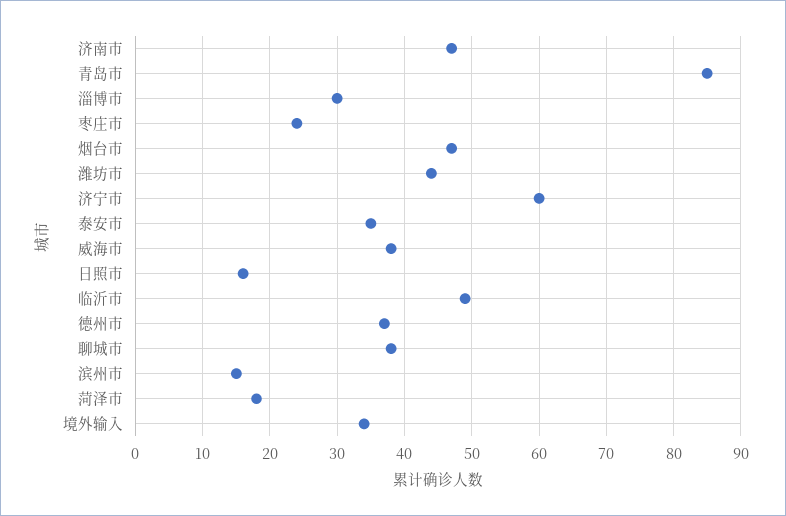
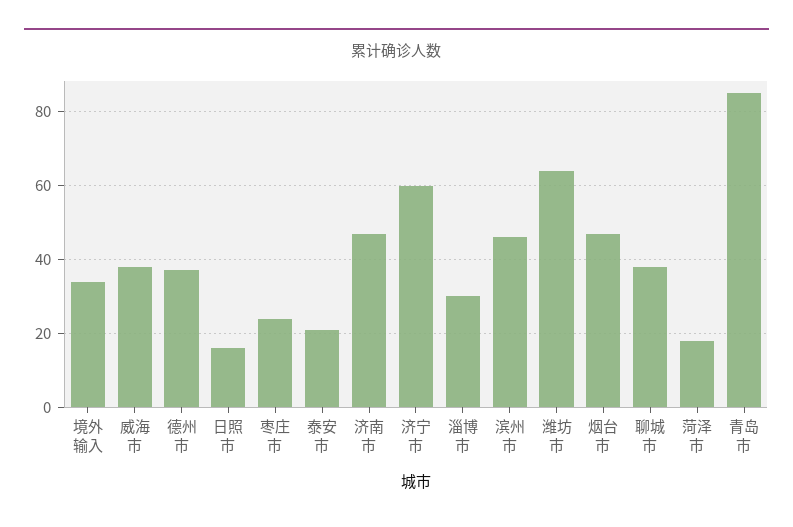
  {
    "济南市": 47,
    "青岛市": 85,
    "淄博市": 30,
    "枣庄市": 24,
    "烟台市": 47,
-   "潍坊市": 44,
+   "潍坊市": 65,
    "济宁市": 60,
-   "泰安市": 35,
+   "泰安市": 20,
    "威海市": 38,
    "日照市": 16,
-   "临沂市": 49,
    "德州市": 37,
    "聊城市": 38,
-   "滨州市": 15,
+   "滨州市": 45,
    "菏泽市": 18,
    "境外输入": 34
  }

